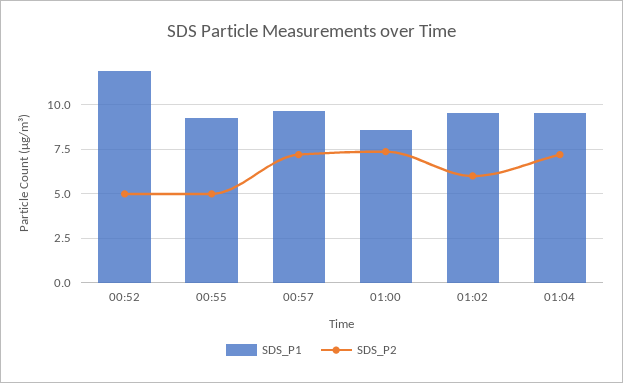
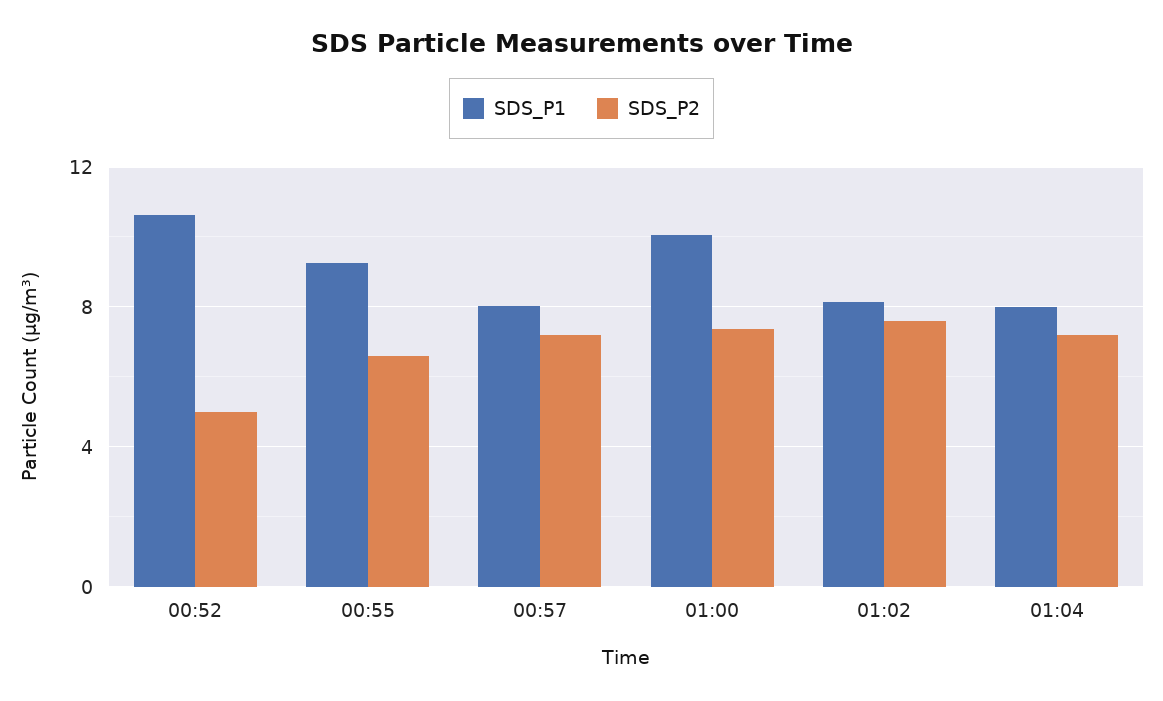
  {
    "SDS_P1": {
-     "00:52": 12,
+     "00:52": 10.5,
      "00:55": 9.5,
-     "00:57": 9.5,
+     "00:57": 8,
-     "01:00": 8.5,
+     "01:00": 10,
-     "01:02": 9.5,
+     "01:02": 8,
-     "01:04": 9.5
+     "01:04": 8
    },
    "SDS_P2": {
      "00:52": 5,
-     "00:55": 5,
+     "00:55": 6.5,
      "00:57": 7,
      "01:00": 7.5,
-     "01:02": 6,
+     "01:02": 7.5,
      "01:04": 7
    }
  }

